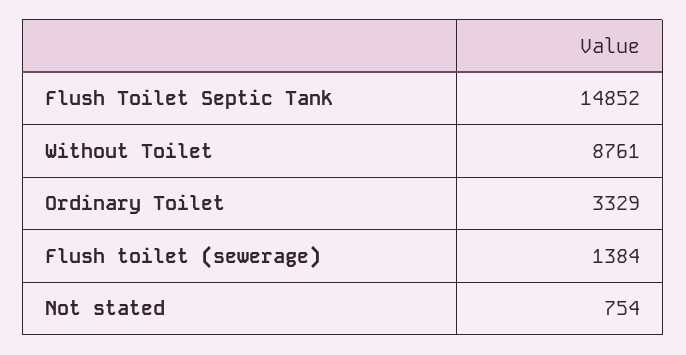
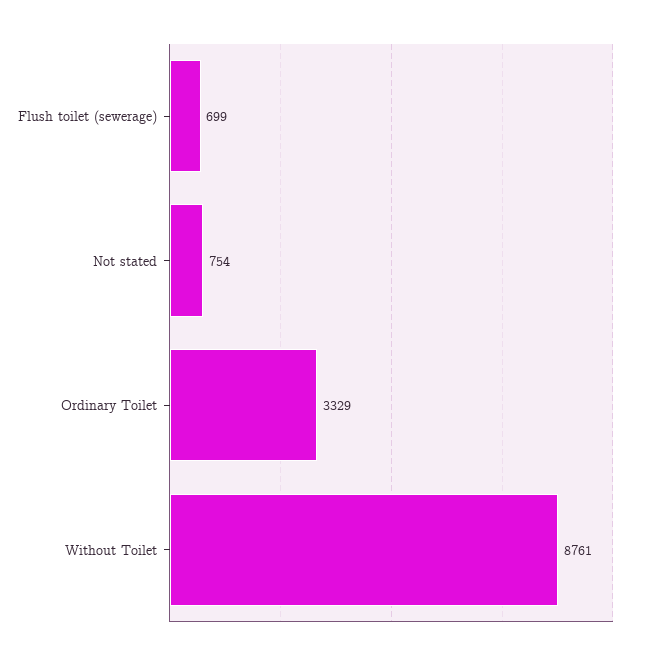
  {
-   "Flush Toilet Septic Tank": 14852,
    "Without Toilet": 8761,
    "Ordinary Toilet": 3329,
-   "Flush toilet (sewerage)": 1384,
+   "Flush toilet (sewerage)": 699,
    "Not stated": 754
  }

